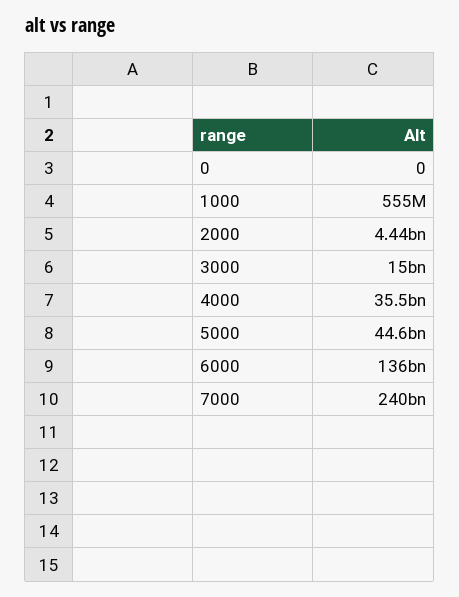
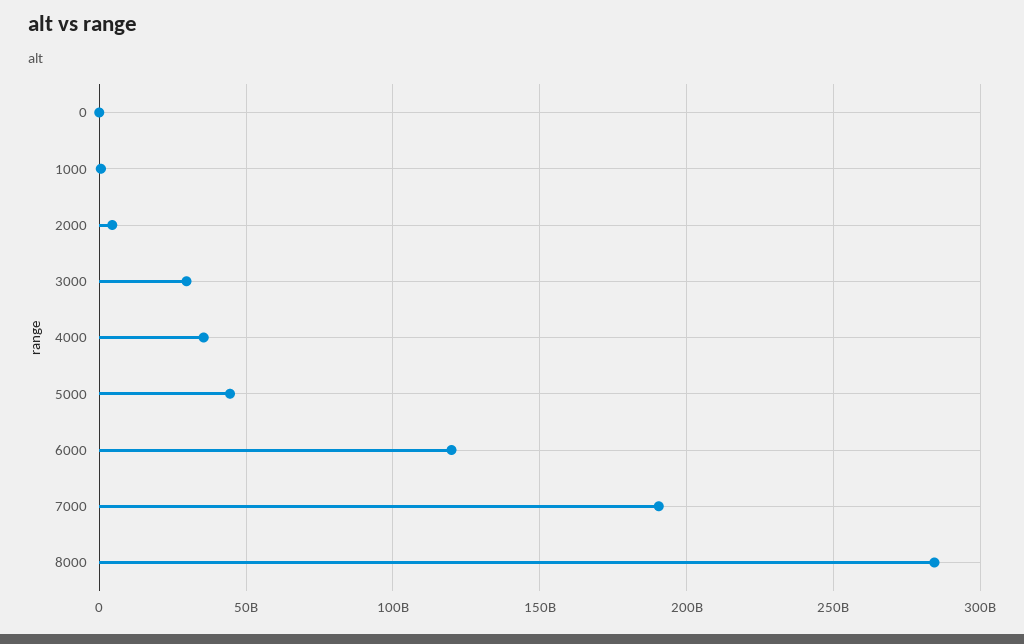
  {
    "0": 0,
    "1000": 555000000,
    "2000": 4440000000,
-   "3000": 15000000000,
+   "3000": 30000000000,
    "4000": 35500000000,
    "5000": 44600000000,
-   "6000": 136000000000,
+   "6000": 120000000000,
-   "7000": 240000000000
+   "7000": 190000000000,
+   "8000": 285000000000
  }

